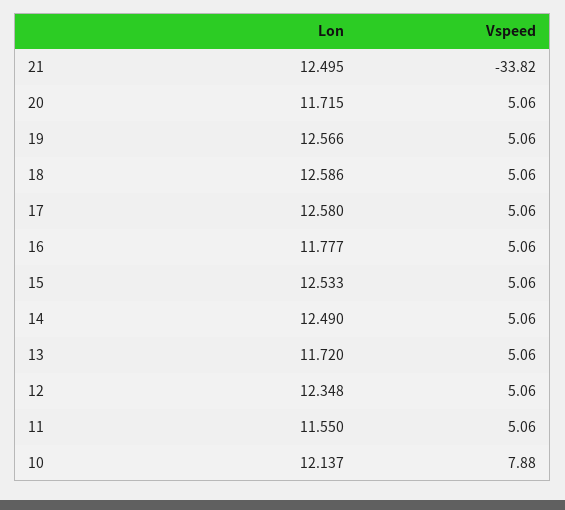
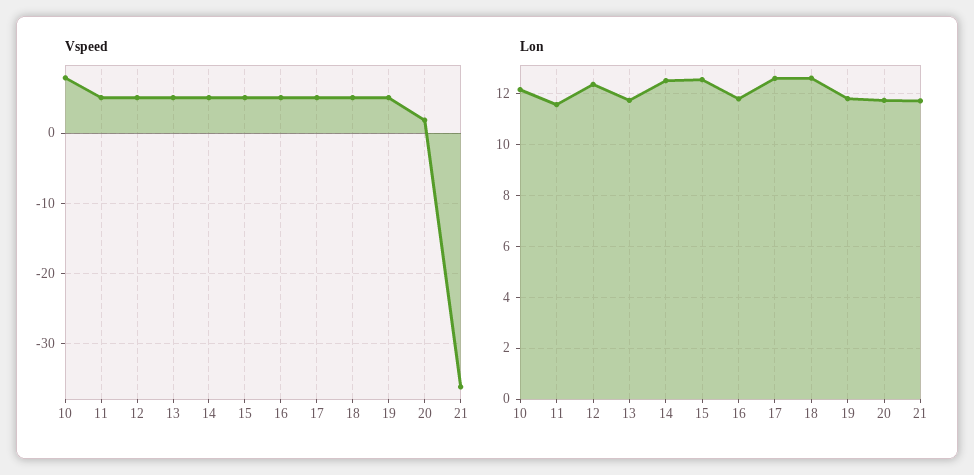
  {
    "Lon": {
-     "21": 12.495,
+     "21": 11.75,
      "20": 11.715,
-     "19": 12.566,
+     "19": 11.75,
      "18": 12.586,
      "17": 12.58,
      "16": 11.777,
      "15": 12.533,
      "14": 12.49,
      "13": 11.72,
      "12": 12.348,
      "11": 11.55,
      "10": 12.137
    },
    "Vspeed": {
-     "21": -33.82,
+     "21": -36,
-     "20": 5.06,
+     "20": 2,
      "19": 5.06,
      "18": 5.06,
      "17": 5.06,
      "16": 5.06,
      "15": 5.06,
      "14": 5.06,
      "13": 5.06,
      "12": 5.06,
      "11": 5.06,
      "10": 7.88
    }
  }

